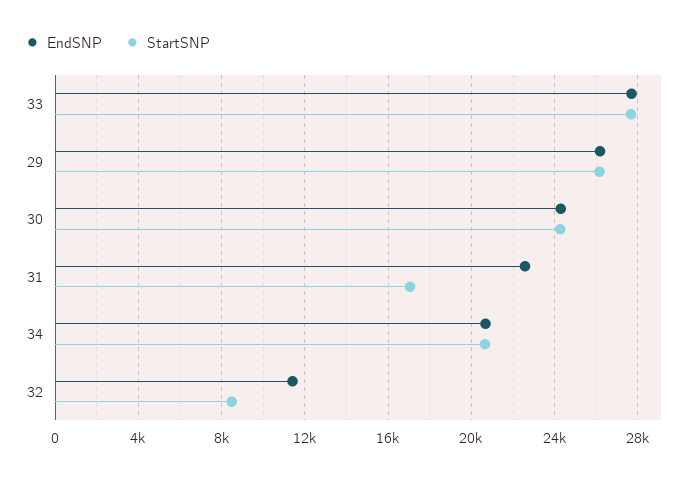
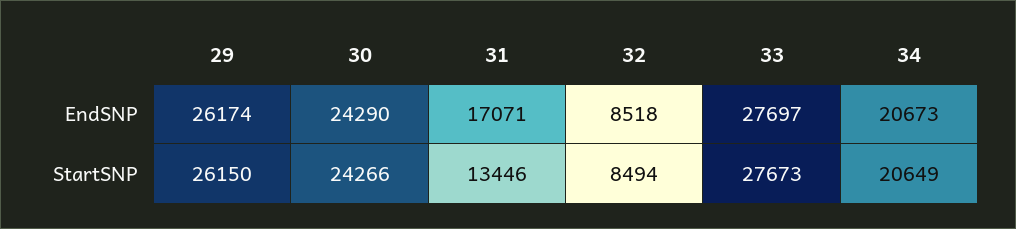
  {
    "EndSNP": {
      "33": 27697,
      "29": 26174,
      "30": 24290,
-     "31": 22500,
+     "31": 17071,
      "34": 20673,
-     "32": 11500
+     "32": 8518
    },
    "StartSNP": {
      "33": 27673,
      "29": 26150,
      "30": 24266,
-     "31": 17000,
+     "31": 13446,
      "34": 20649,
      "32": 8494
    }
  }

